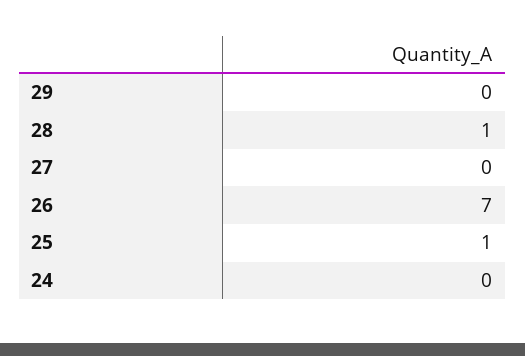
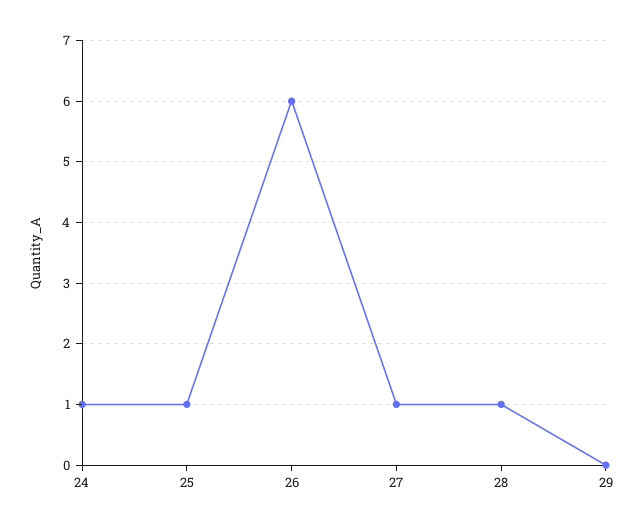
  {
    "29": 0,
    "28": 1,
-   "27": 0,
+   "27": 1,
-   "26": 7,
+   "26": 6,
    "25": 1,
-   "24": 0
+   "24": 1
  }

